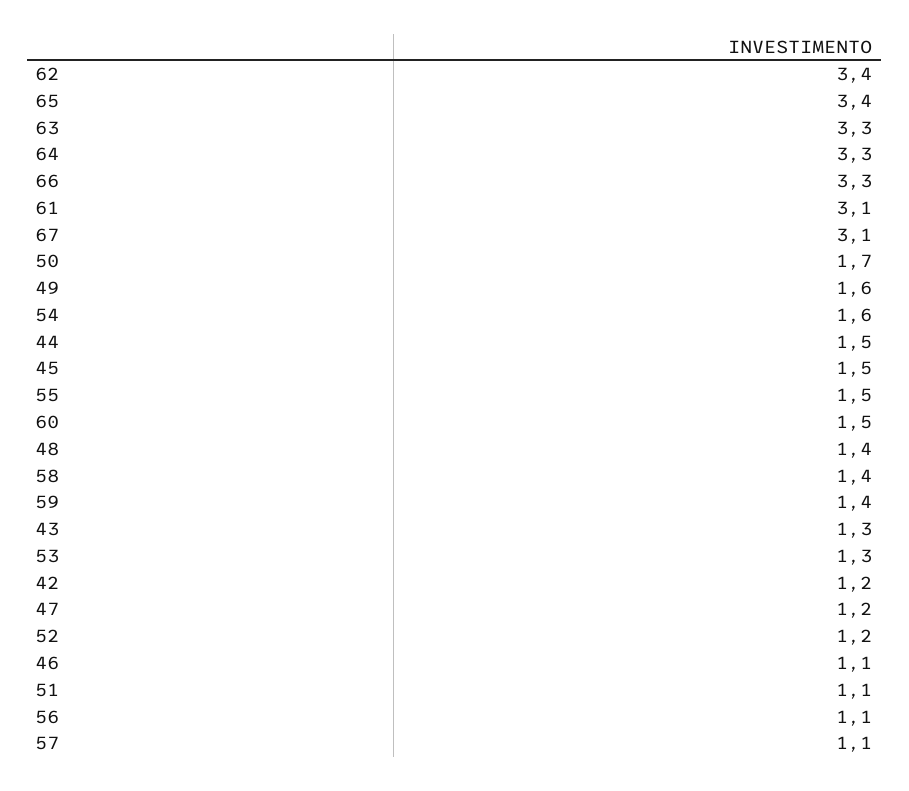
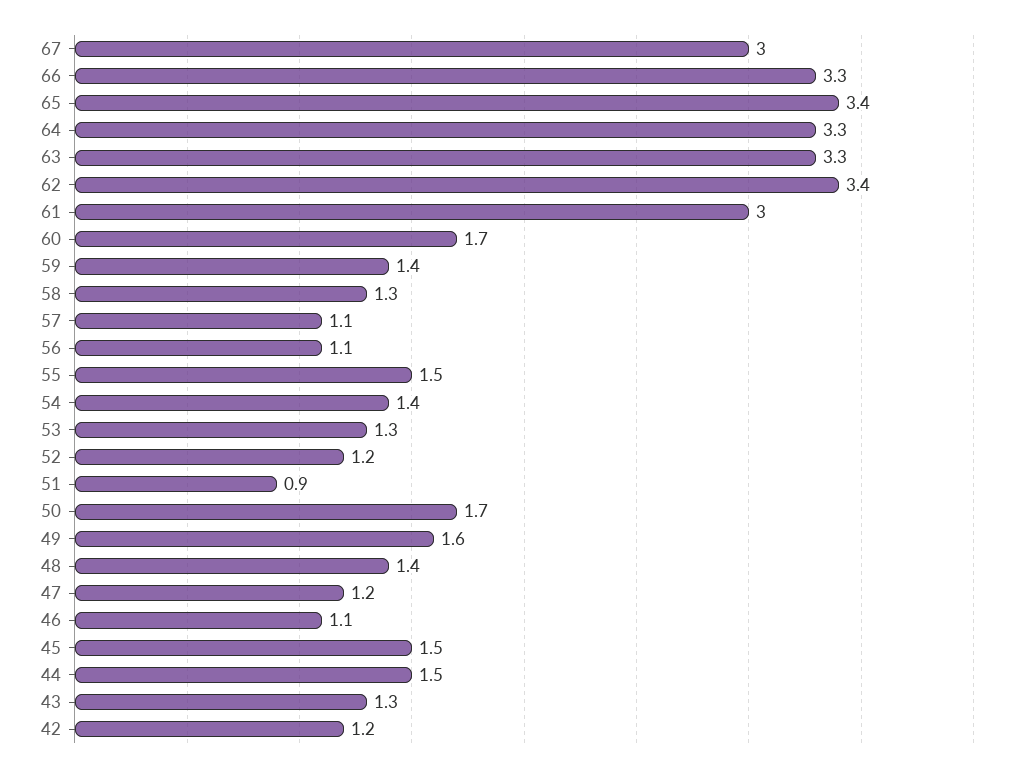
  {
    "62": 3.4,
    "65": 3.4,
    "63": 3.3,
    "64": 3.3,
    "66": 3.3,
-   "61": 3.1,
+   "61": 3,
-   "67": 3.1,
+   "67": 3,
    "50": 1.7,
    "49": 1.6,
-   "54": 1.6,
+   "54": 1.4,
    "44": 1.5,
    "45": 1.5,
    "55": 1.5,
-   "60": 1.5,
+   "60": 1.7,
    "48": 1.4,
-   "58": 1.4,
+   "58": 1.3,
    "59": 1.4,
    "43": 1.3,
    "53": 1.3,
    "42": 1.2,
    "47": 1.2,
    "52": 1.2,
    "46": 1.1,
-   "51": 1.1,
+   "51": 0.9,
    "56": 1.1,
    "57": 1.1
  }

